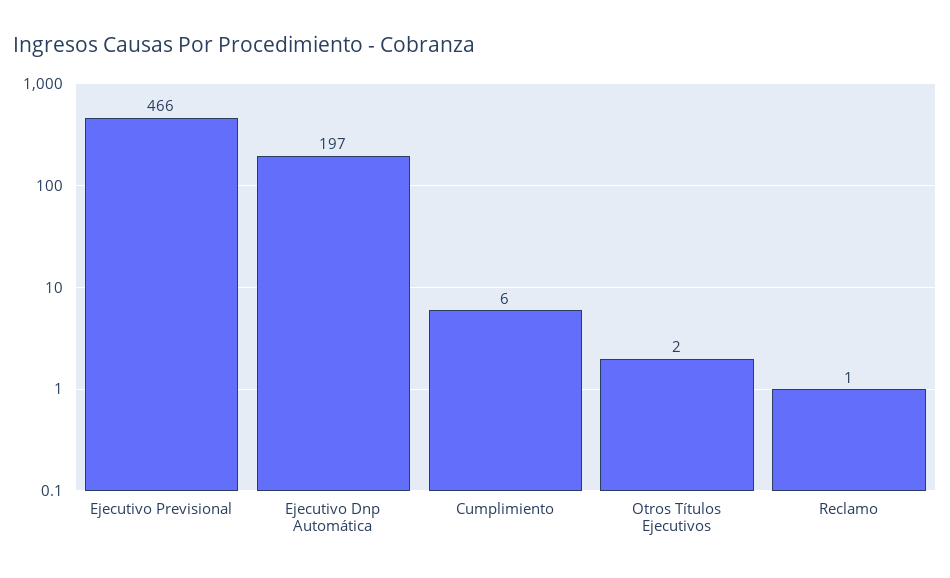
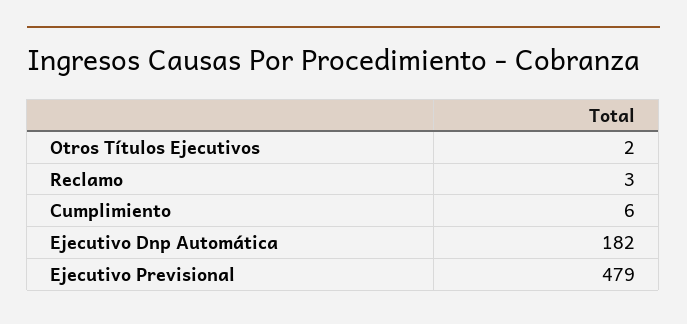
  {
-   "Ejecutivo Previsional": 466,
+   "Ejecutivo Previsional": 479,
-   "Ejecutivo Dnp Automática": 197,
+   "Ejecutivo Dnp Automática": 182,
    "Cumplimiento": 6,
    "Otros Títulos Ejecutivos": 2,
-   "Reclamo": 1
+   "Reclamo": 3
  }

